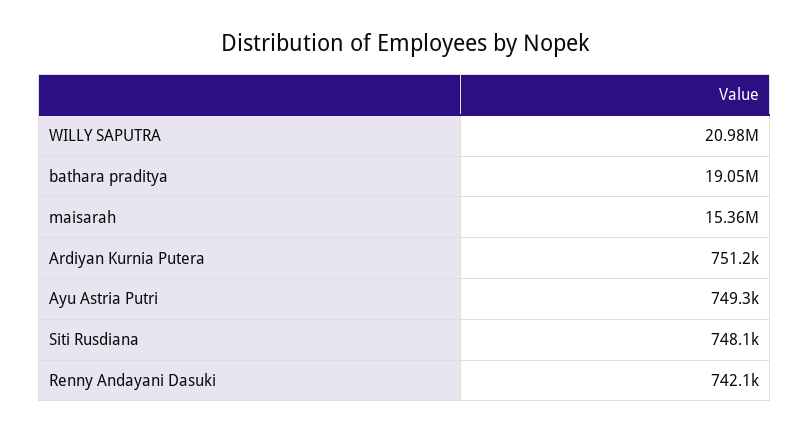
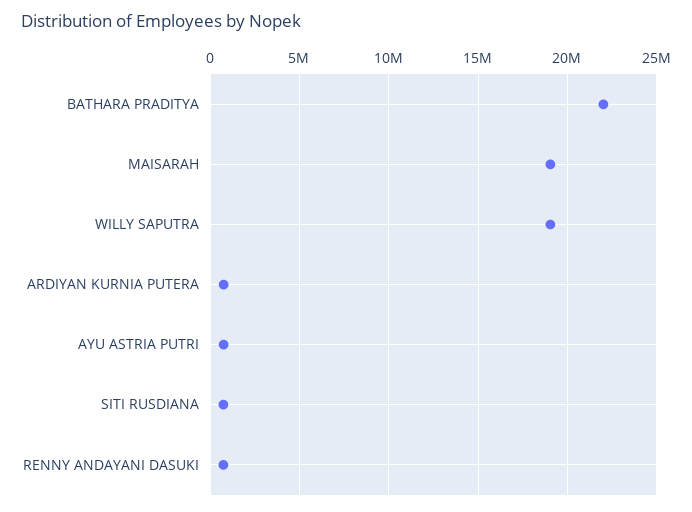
  {
-   "WILLY SAPUTRA": 20980000,
+   "WILLY SAPUTRA": 19000000,
-   "bathara praditya": 19050000,
+   "bathara praditya": 22000000,
-   "maisarah": 15360000,
+   "maisarah": 19000000,
    "Ardiyan Kurnia Putera": 751200,
    "Ayu Astria Putri": 749300,
    "Siti Rusdiana": 748100,
    "Renny Andayani Dasuki": 742100
  }

